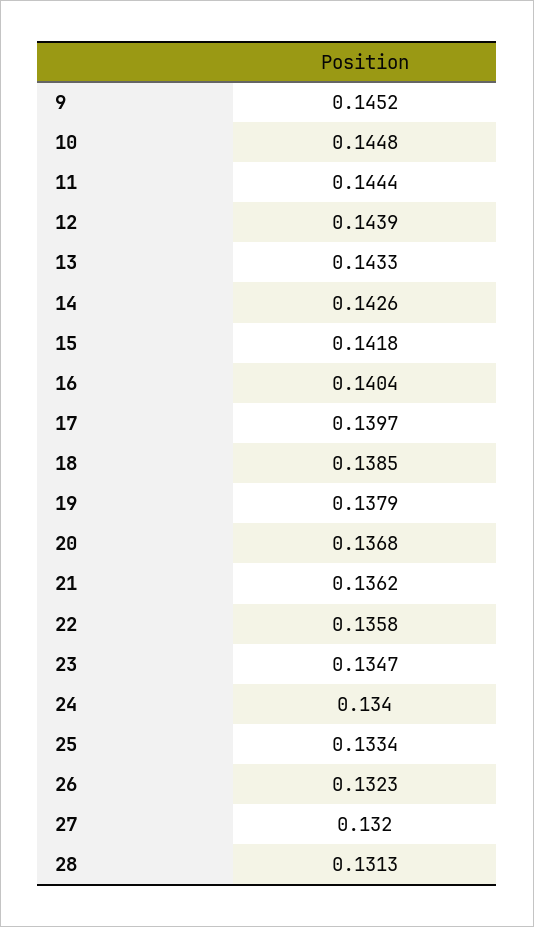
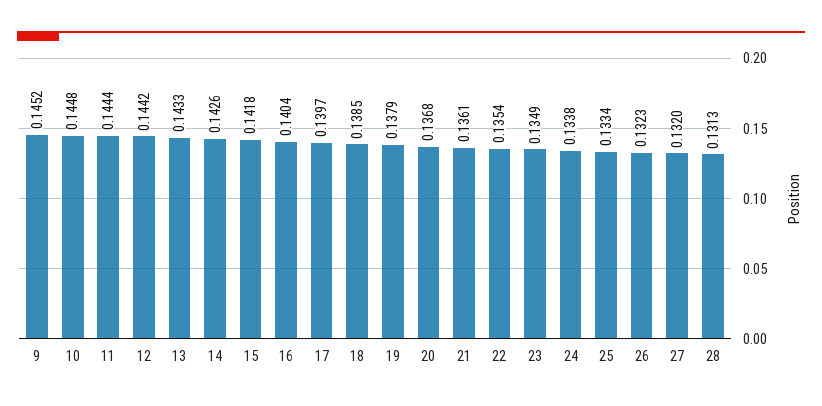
  {
    "9": 0.1452,
    "10": 0.1448,
    "11": 0.1444,
-   "12": 0.1439,
+   "12": 0.1442,
    "13": 0.1433,
    "14": 0.1426,
    "15": 0.1418,
    "16": 0.1404,
    "17": 0.1397,
    "18": 0.1385,
    "19": 0.1379,
    "20": 0.1368,
-   "21": 0.1362,
+   "21": 0.1361,
-   "22": 0.1358,
+   "22": 0.1354,
-   "23": 0.1347,
+   "23": 0.1349,
-   "24": 0.134,
+   "24": 0.1338,
    "25": 0.1334,
    "26": 0.1323,
    "27": 0.132,
    "28": 0.1313
  }

